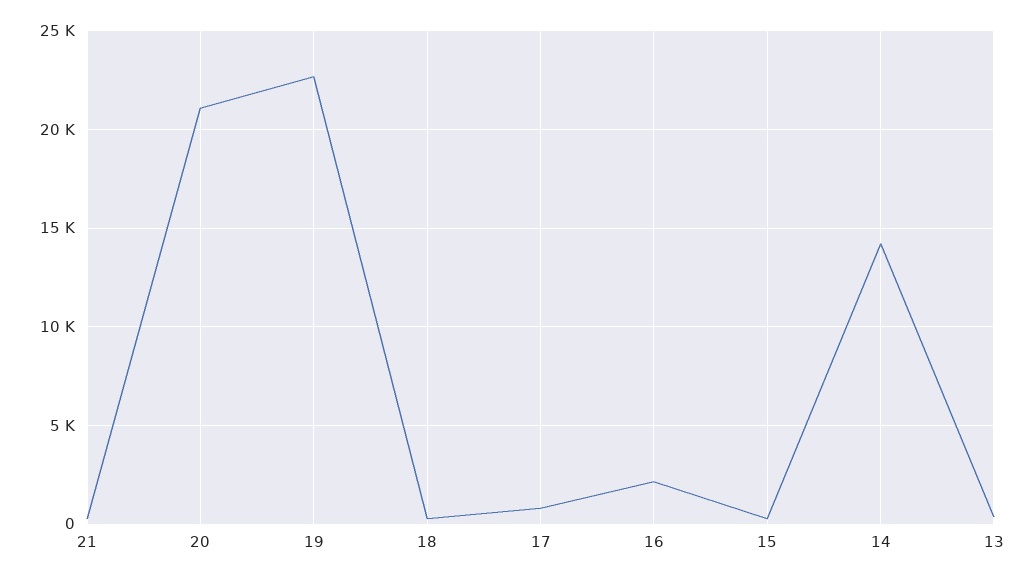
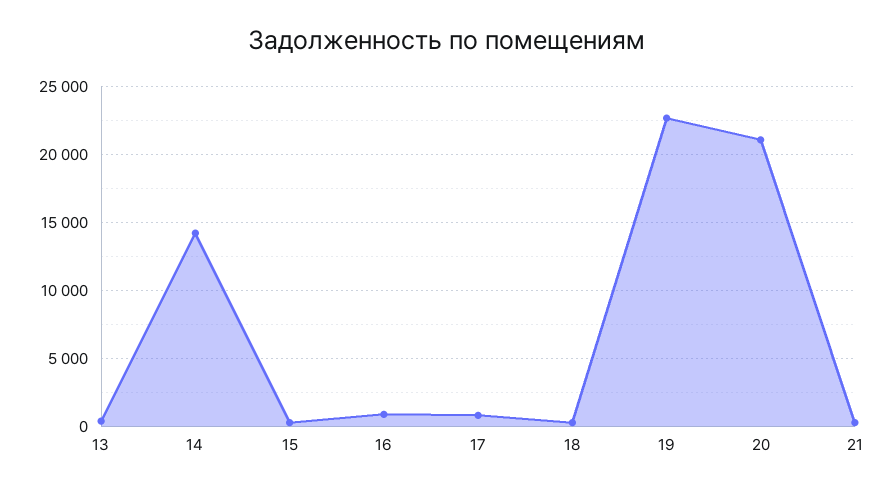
  {
    "21": 500,
    "20": 21000,
    "19": 22500,
    "18": 500,
    "17": 1000,
-   "16": 2000,
+   "16": 1000,
    "15": 500,
    "14": 14000,
    "13": 500
  }

